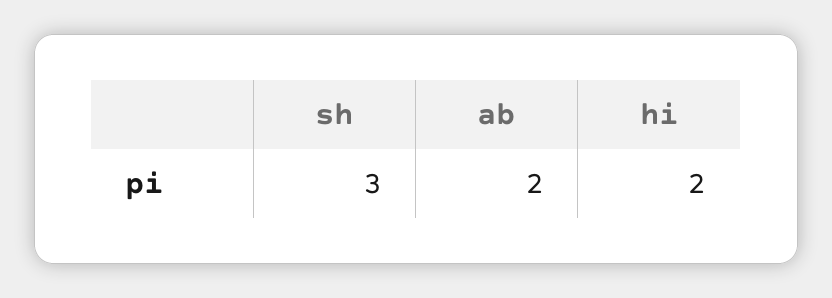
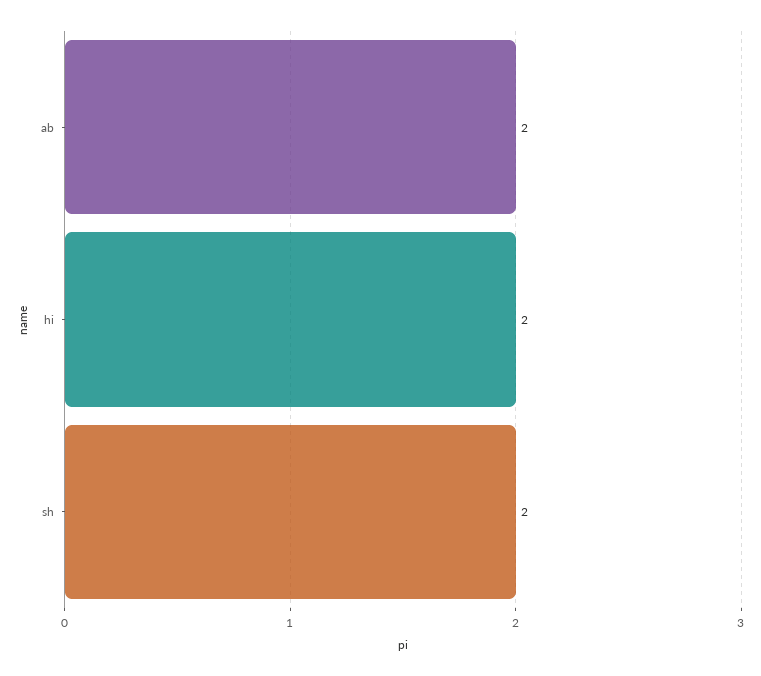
  {
-   "sh": 3,
+   "sh": 2,
    "ab": 2,
    "hi": 2
  }

